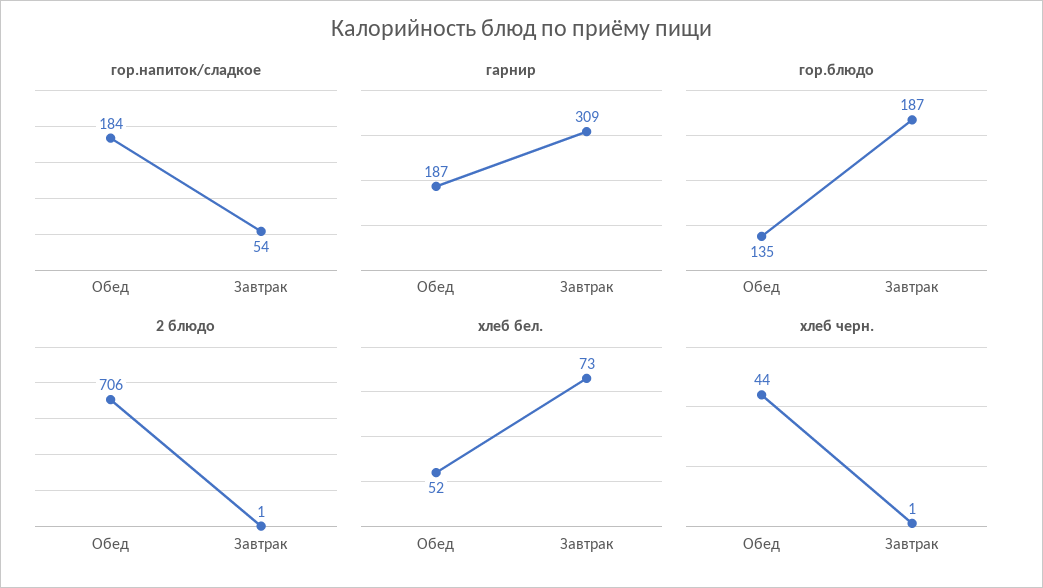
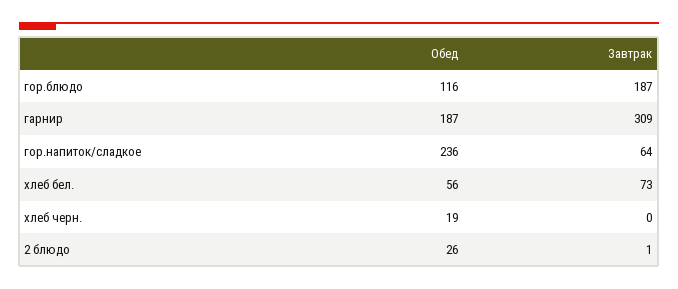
  {
    "гор.напиток/сладкое": {
-     "Обед": 184,
+     "Обед": 236,
-     "Завтрак": 54
+     "Завтрак": 64
    },
    "гарнир": {
      "Обед": 187,
      "Завтрак": 309
    },
    "гор.блюдо": {
-     "Обед": 135,
+     "Обед": 116,
      "Завтрак": 187
    },
    "2 блюдо": {
-     "Обед": 706,
+     "Обед": 26,
      "Завтрак": 1
    },
    "хлеб бел.": {
-     "Обед": 52,
+     "Обед": 56,
      "Завтрак": 73
    },
    "хлеб черн.": {
-     "Обед": 44,
+     "Обед": 19,
-     "Завтрак": 1
+     "Завтрак": 0
    }
  }

